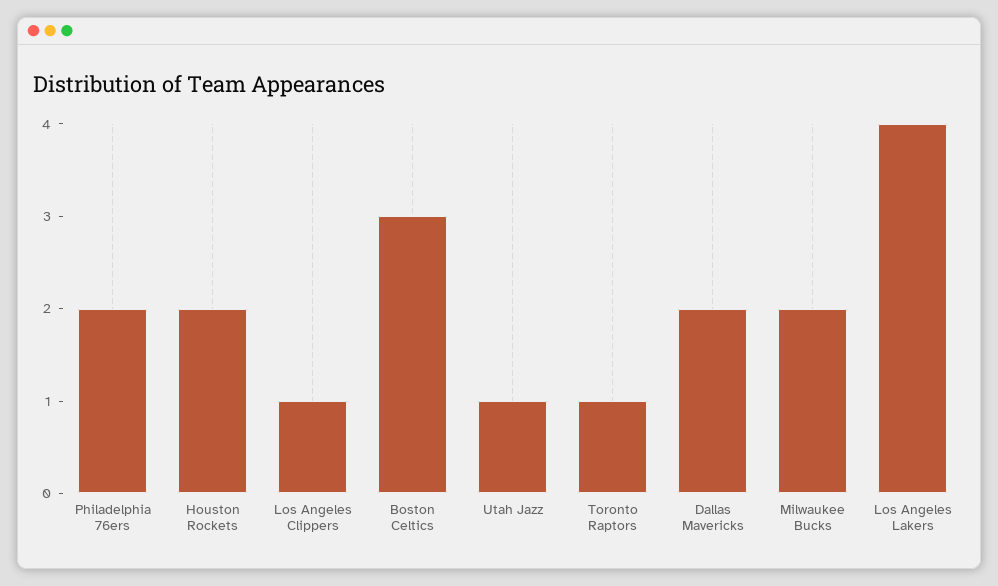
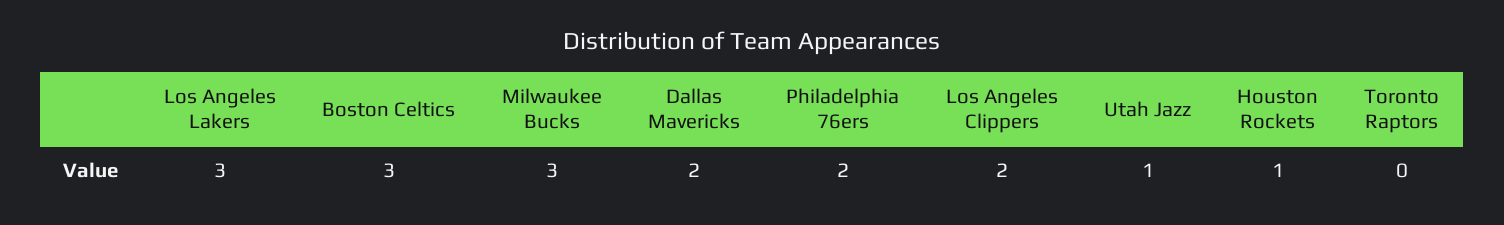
  {
    "Philadelphia 76ers": 2,
-   "Houston Rockets": 2,
+   "Houston Rockets": 1,
-   "Los Angeles Clippers": 1,
+   "Los Angeles Clippers": 2,
    "Boston Celtics": 3,
    "Utah Jazz": 1,
-   "Toronto Raptors": 1,
+   "Toronto Raptors": 0,
    "Dallas Mavericks": 2,
-   "Milwaukee Bucks": 2,
+   "Milwaukee Bucks": 3,
-   "Los Angeles Lakers": 4
+   "Los Angeles Lakers": 3
  }

